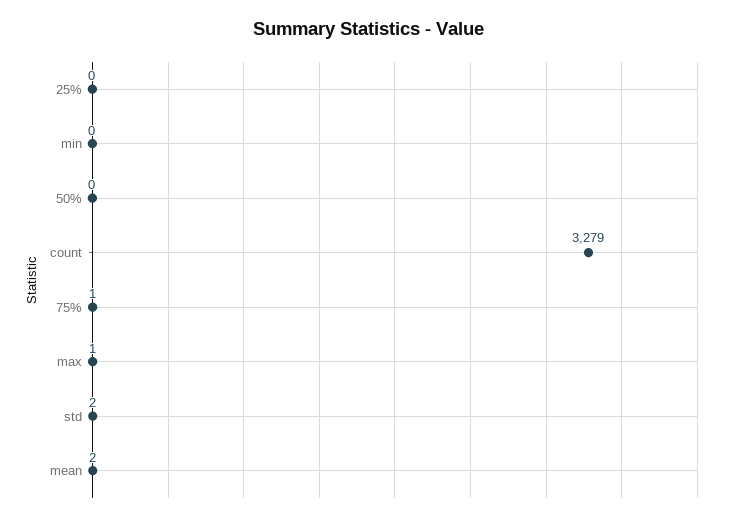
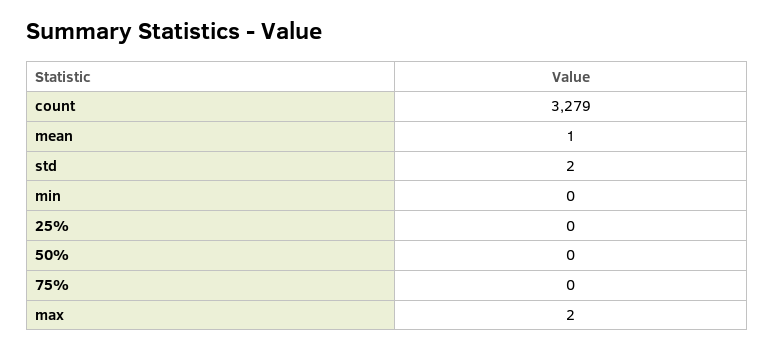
  {
    "25%": 0,
    "min": 0,
    "50%": 0,
    "count": 3279,
-   "75%": 1,
+   "75%": 0,
-   "max": 1,
+   "max": 2,
    "std": 2,
-   "mean": 2
+   "mean": 1
  }

